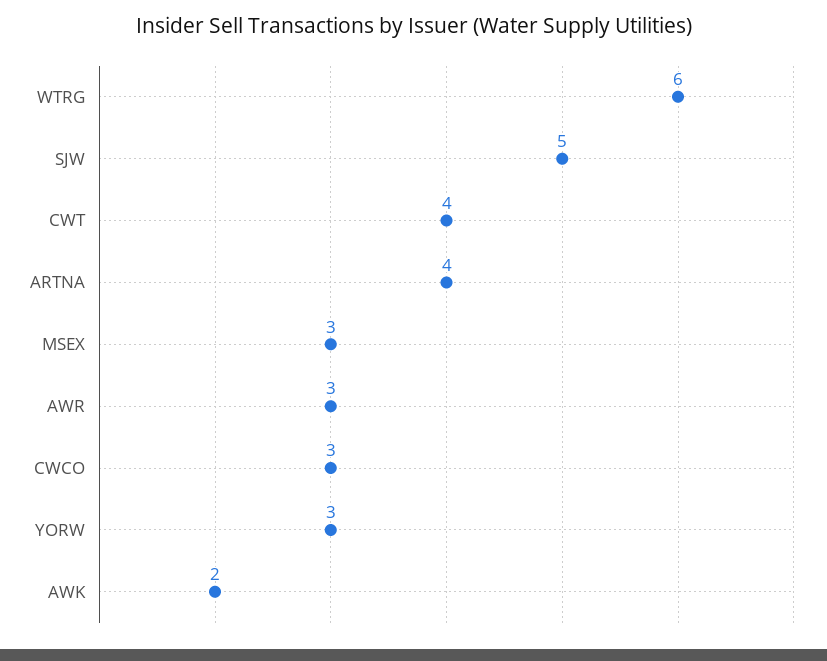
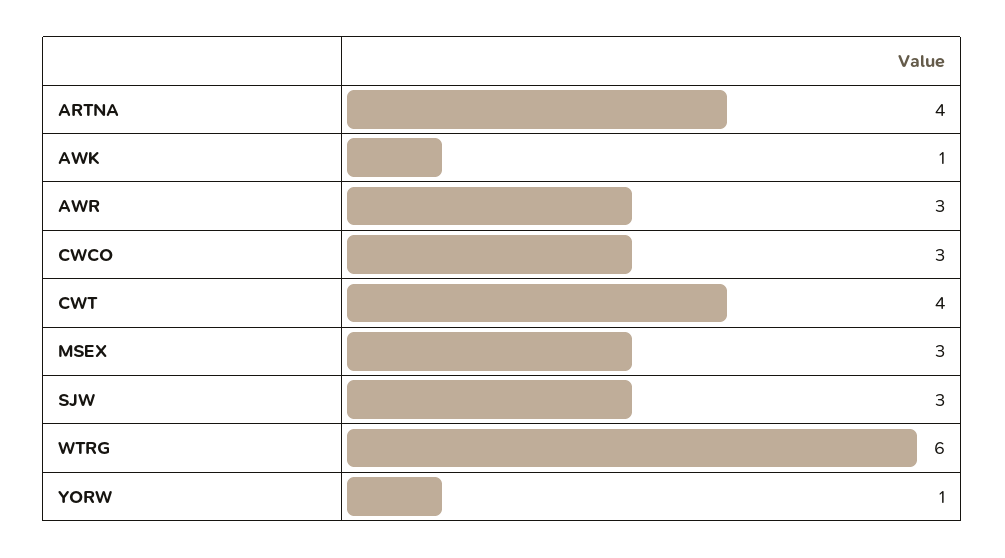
  {
    "WTRG": 6,
-   "SJW": 5,
+   "SJW": 3,
    "CWT": 4,
    "ARTNA": 4,
    "MSEX": 3,
    "AWR": 3,
    "CWCO": 3,
-   "YORW": 3,
+   "YORW": 1,
-   "AWK": 2
+   "AWK": 1
  }

